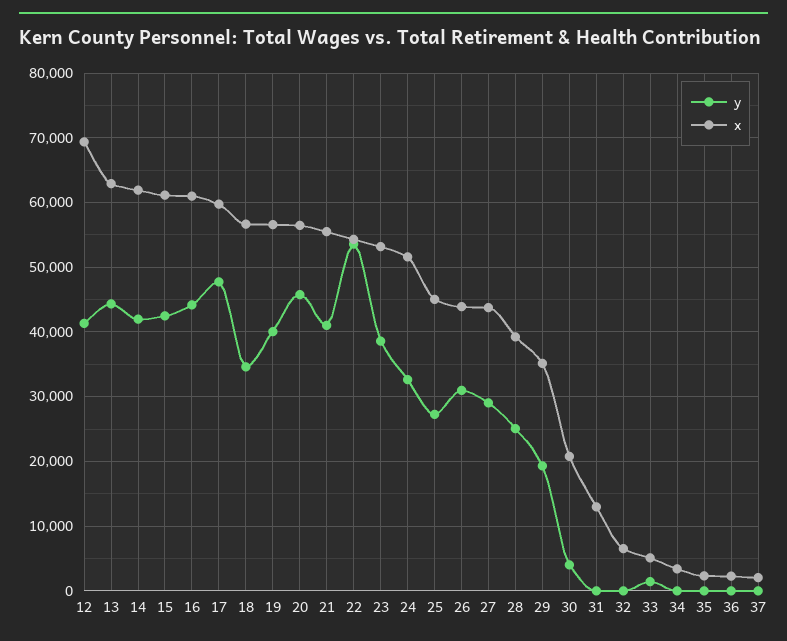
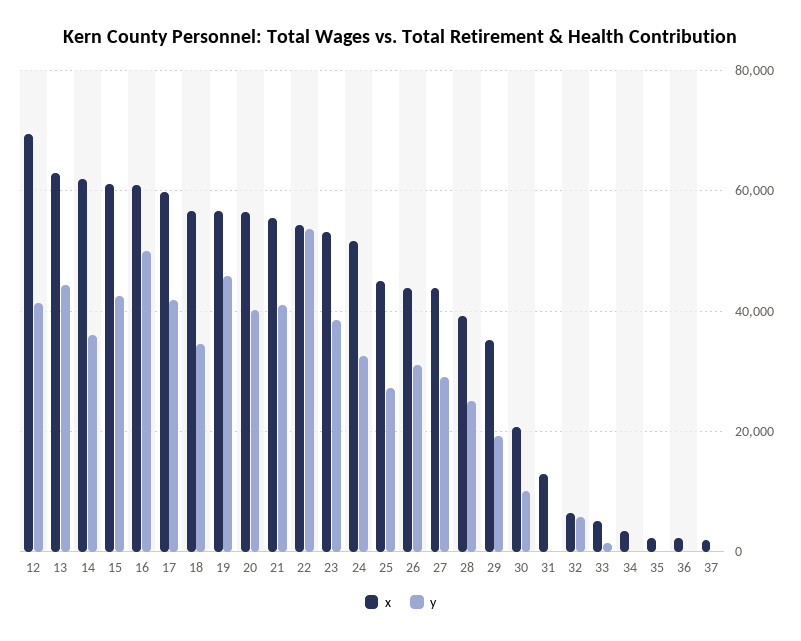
  {
    "y": {
      "12": 41000,
      "13": 44000,
-     "14": 42000,
+     "14": 36000,
      "15": 42000,
-     "16": 44000,
+     "16": 50000,
-     "17": 48000,
+     "17": 42000,
      "18": 35000,
-     "19": 40000,
+     "19": 46000,
-     "20": 46000,
+     "20": 40000,
      "21": 41000,
      "22": 54000,
      "23": 39000,
      "24": 33000,
      "25": 27000,
      "26": 31000,
      "27": 29000,
      "28": 25000,
      "29": 19000,
-     "30": 4000,
+     "30": 10000,
      "31": 0,
-     "32": 0,
+     "32": 6000,
      "33": 1000,
      "34": 0,
      "35": 0,
      "36": 0,
      "37": 0
    },
    "x": {
      "12": 69000,
      "13": 63000,
      "14": 62000,
      "15": 61000,
      "16": 61000,
      "17": 60000,
      "18": 57000,
      "19": 57000,
      "20": 56000,
      "21": 55000,
      "22": 54000,
      "23": 53000,
      "24": 52000,
      "25": 45000,
      "26": 44000,
      "27": 44000,
      "28": 39000,
      "29": 35000,
      "30": 21000,
      "31": 13000,
      "32": 7000,
      "33": 5000,
      "34": 3000,
      "35": 2000,
      "36": 2000,
      "37": 2000
    }
  }

